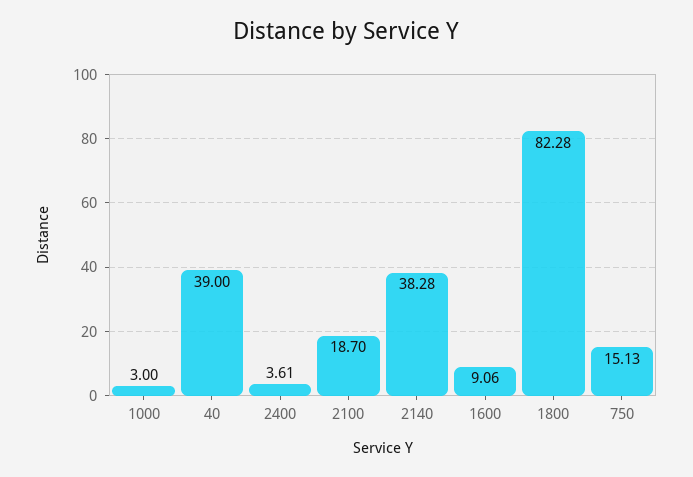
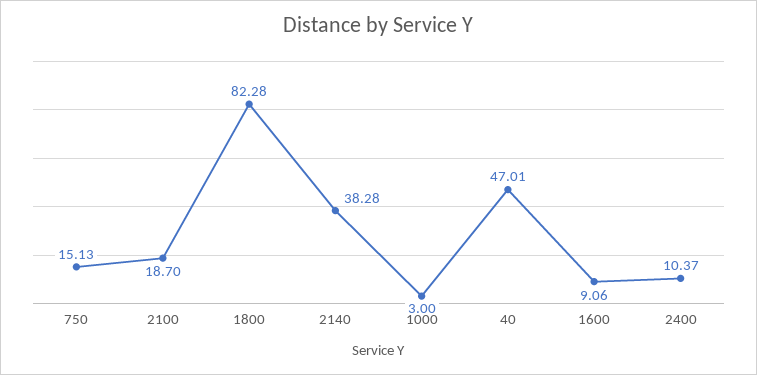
  {
    "1000": 3,
-   "40": 39,
+   "40": 47.01,
-   "2400": 3.61,
+   "2400": 10.37,
    "2100": 18.7,
    "2140": 38.28,
    "1600": 9.06,
    "1800": 82.28,
    "750": 15.13
  }

